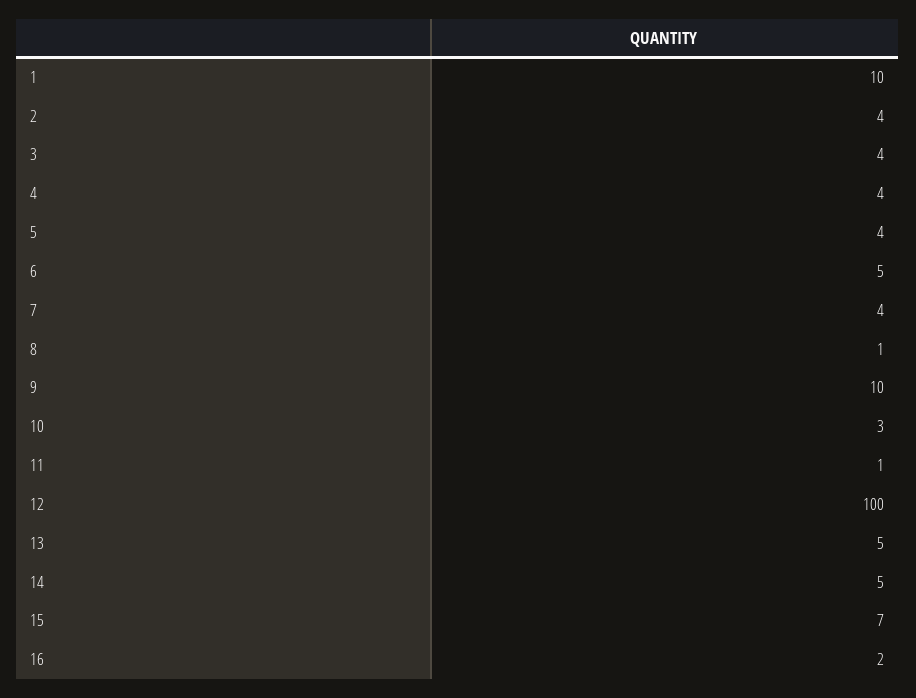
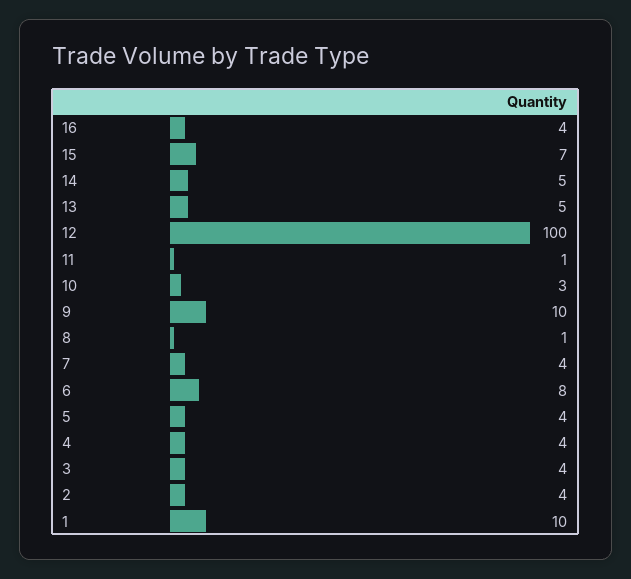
  {
    "1": 10,
    "2": 4,
    "3": 4,
    "4": 4,
    "5": 4,
-   "6": 5,
+   "6": 8,
    "7": 4,
    "8": 1,
    "9": 10,
    "10": 3,
    "11": 1,
    "12": 100,
    "13": 5,
    "14": 5,
    "15": 7,
-   "16": 2
+   "16": 4
  }

